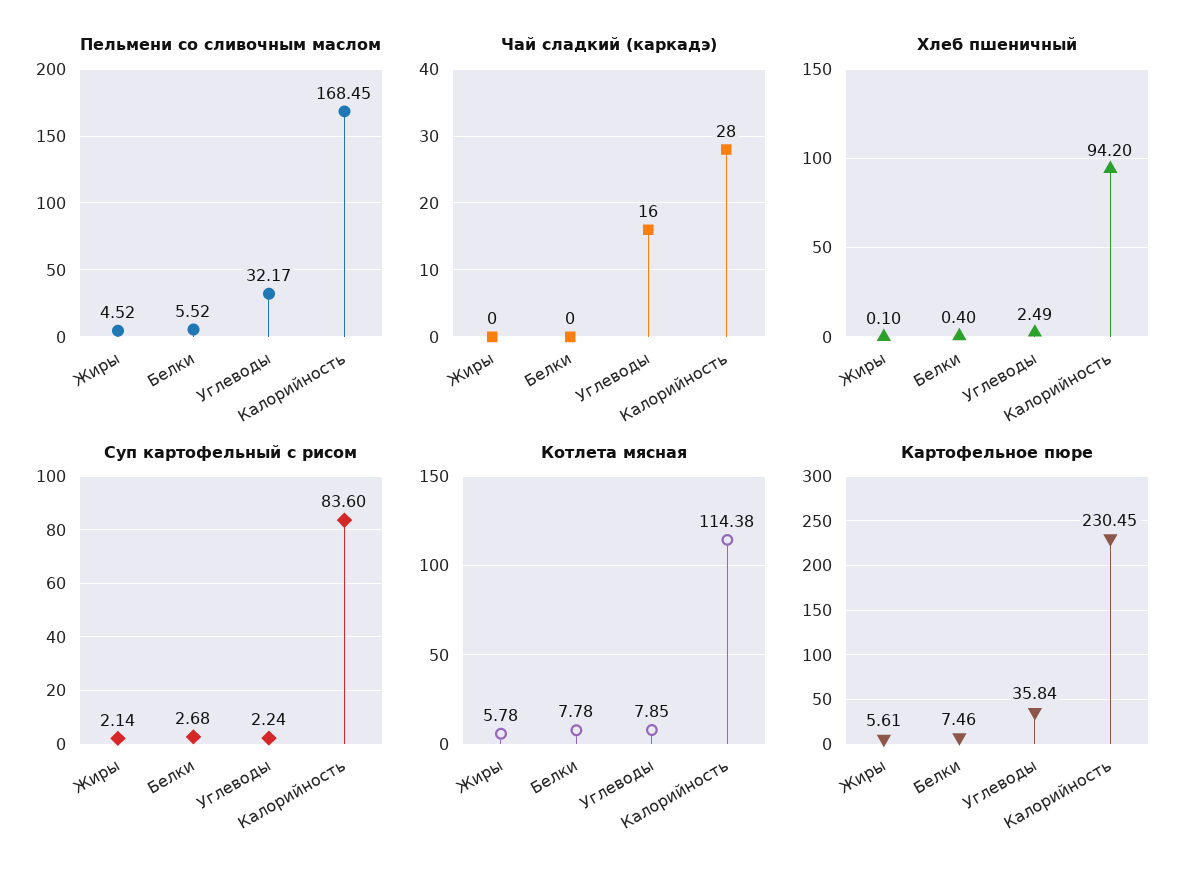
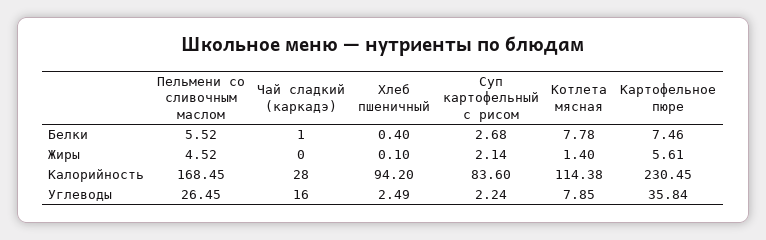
  {
    "Пельмени со сливочным маслом": {
      "Жиры": 4.52,
      "Белки": 5.52,
-     "Углеводы": 32.17,
+     "Углеводы": 26.45,
      "Калорийность": 168.45
    },
    "Чай сладкий (каркадэ)": {
      "Жиры": 0,
-     "Белки": 0,
+     "Белки": 1,
      "Углеводы": 16,
      "Калорийность": 28
    },
    "Хлеб пшеничный": {
      "Жиры": 0.1,
      "Белки": 0.4,
      "Углеводы": 2.49,
      "Калорийность": 94.2
    },
    "Суп картофельный с рисом": {
      "Жиры": 2.14,
      "Белки": 2.68,
      "Углеводы": 2.24,
      "Калорийность": 83.6
    },
    "Котлета мясная": {
-     "Жиры": 5.78,
+     "Жиры": 1.4,
      "Белки": 7.78,
      "Углеводы": 7.85,
      "Калорийность": 114.38
    },
    "Картофельное пюре": {
      "Жиры": 5.61,
      "Белки": 7.46,
      "Углеводы": 35.84,
      "Калорийность": 230.45
    }
  }

